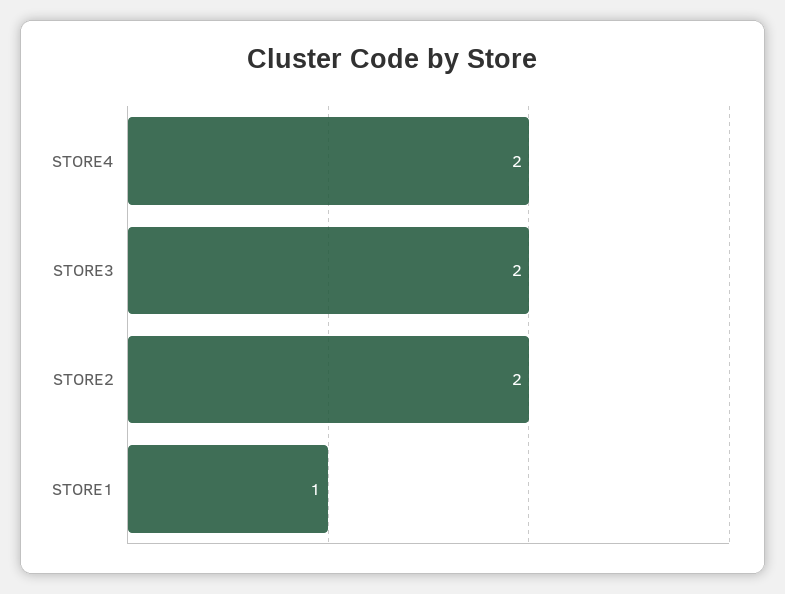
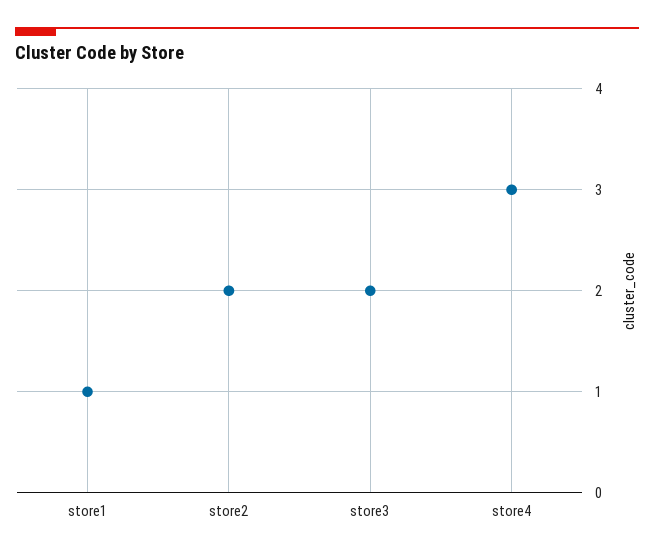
  {
-   "STORE4": 2,
+   "STORE4": 3,
    "STORE3": 2,
    "STORE2": 2,
    "STORE1": 1
  }

